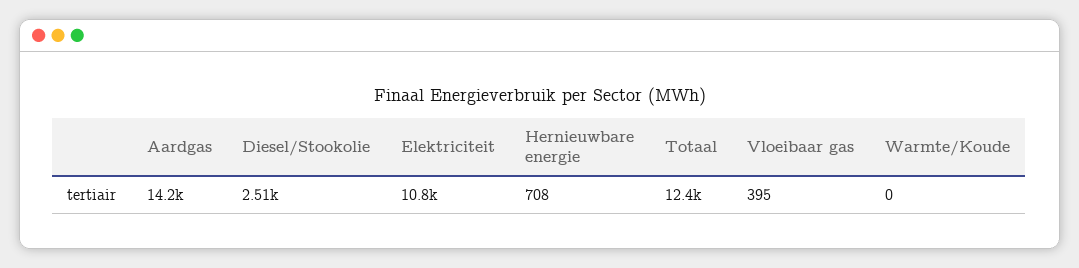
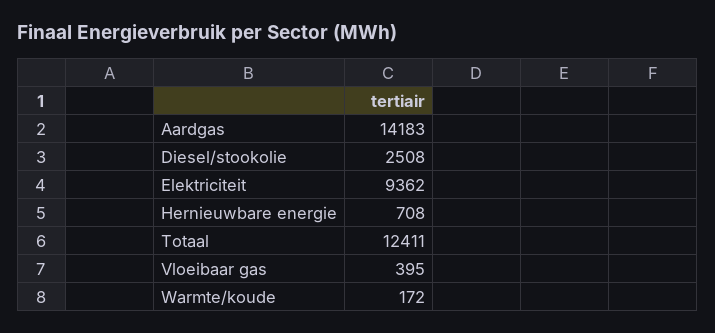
  {
    "Aardgas": 14183,
    "Diesel/Stookolie": 2508,
-   "Elektriciteit": 10800,
+   "Elektriciteit": 9362,
    "Hernieuwbare energie": 708,
    "Totaal": 12411,
    "Vloeibaar gas": 395,
-   "Warmte/Koude": 0
+   "Warmte/Koude": 172
  }

